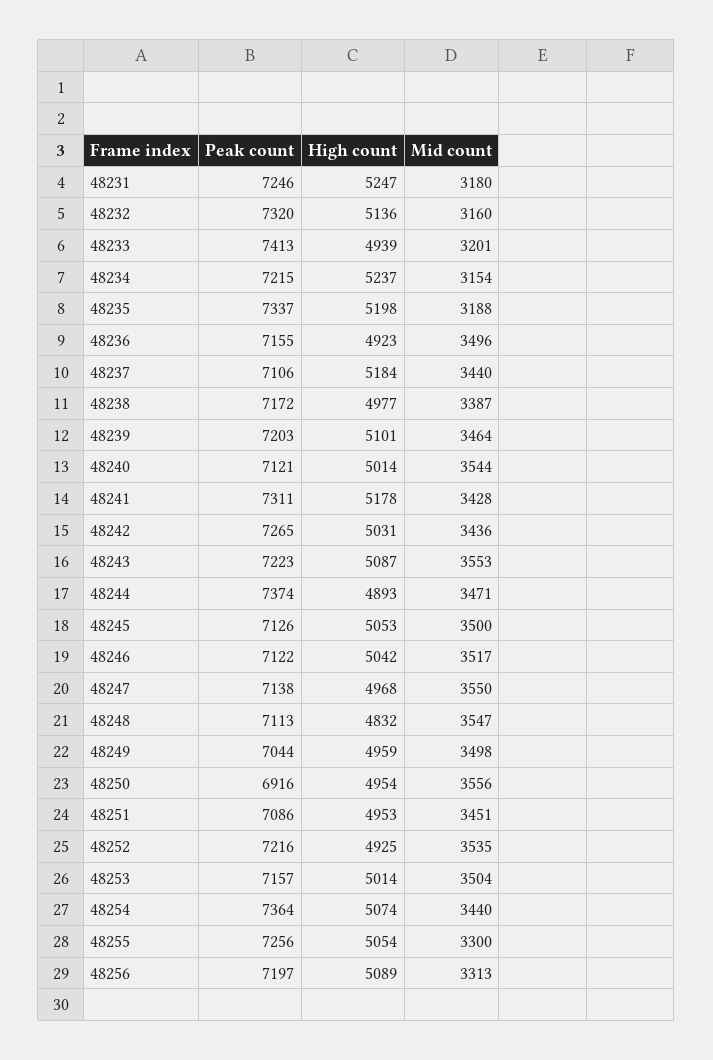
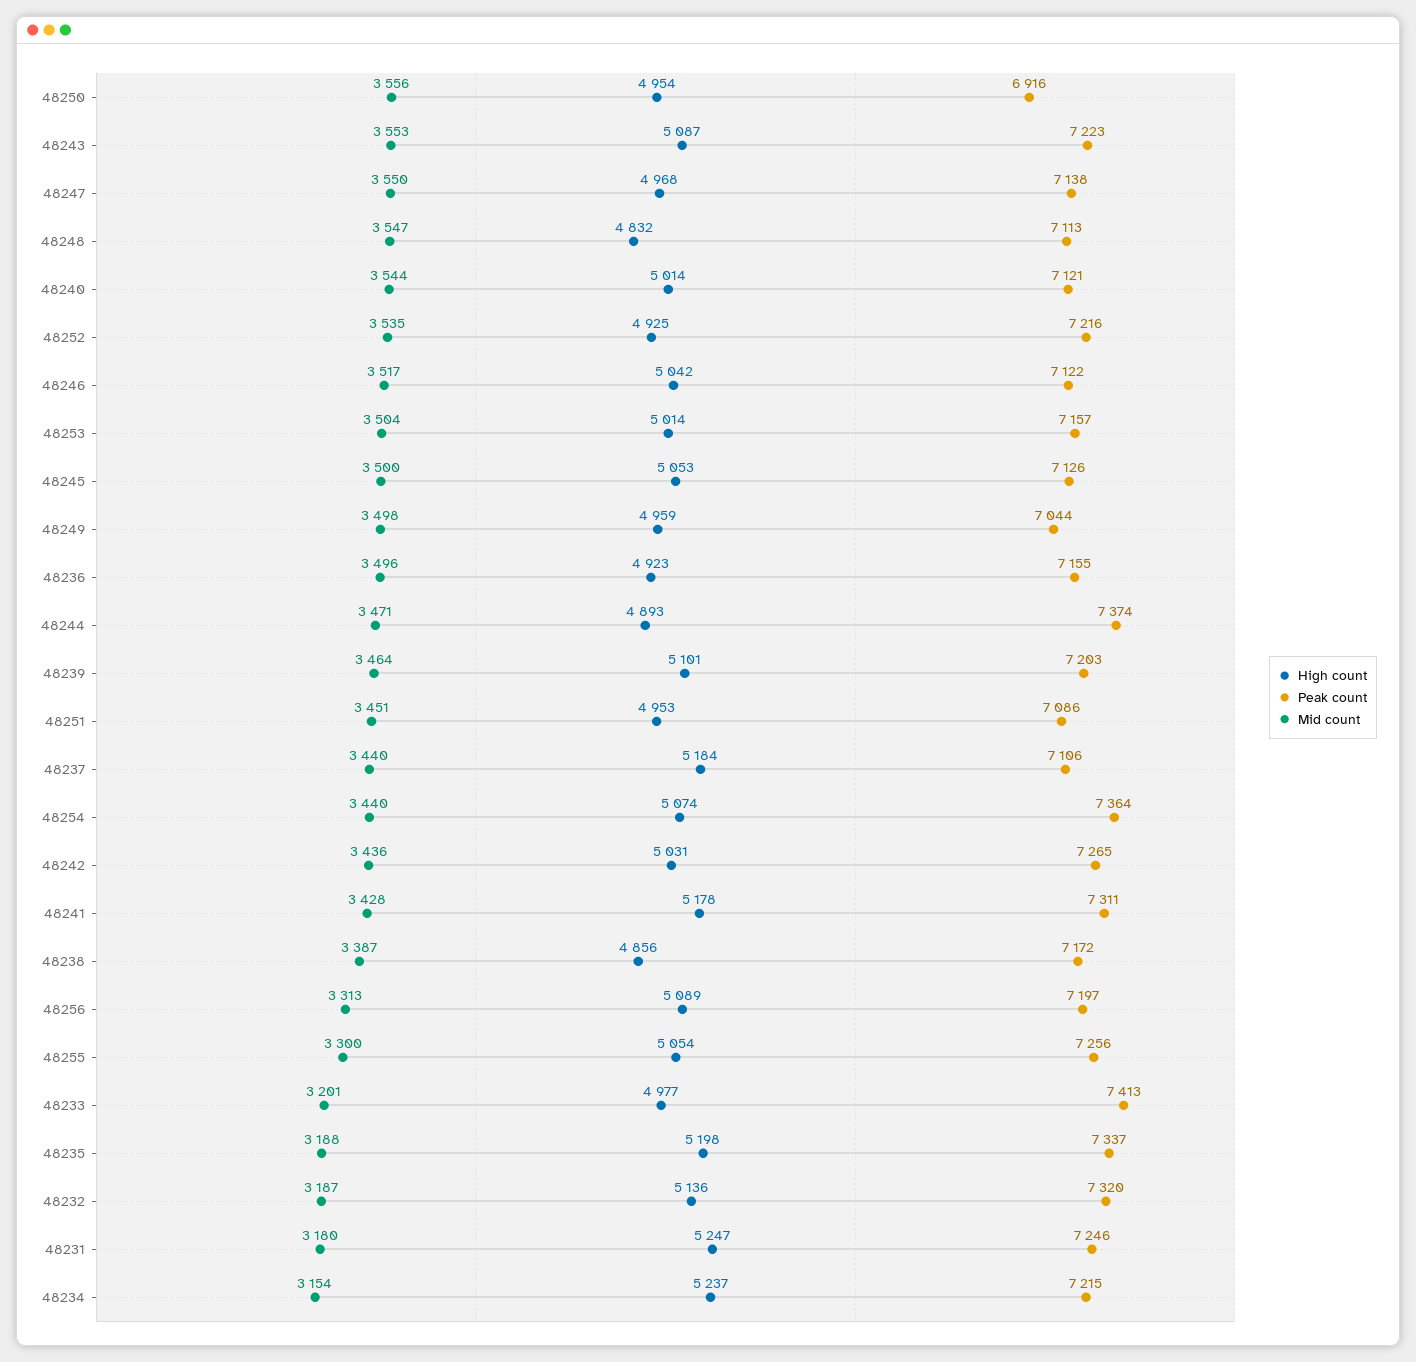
  {
    "Peak count": {
      "48231": 7246,
      "48232": 7320,
      "48233": 7413,
      "48234": 7215,
      "48235": 7337,
      "48236": 7155,
      "48237": 7106,
      "48238": 7172,
      "48239": 7203,
      "48240": 7121,
      "48241": 7311,
      "48242": 7265,
      "48243": 7223,
      "48244": 7374,
      "48245": 7126,
      "48246": 7122,
      "48247": 7138,
      "48248": 7113,
      "48249": 7044,
      "48250": 6916,
      "48251": 7086,
      "48252": 7216,
      "48253": 7157,
      "48254": 7364,
      "48255": 7256,
      "48256": 7197
    },
    "High count": {
      "48231": 5247,
      "48232": 5136,
-     "48233": 4939,
+     "48233": 4977,
      "48234": 5237,
      "48235": 5198,
      "48236": 4923,
      "48237": 5184,
-     "48238": 4977,
+     "48238": 4856,
      "48239": 5101,
      "48240": 5014,
      "48241": 5178,
      "48242": 5031,
      "48243": 5087,
      "48244": 4893,
      "48245": 5053,
      "48246": 5042,
      "48247": 4968,
      "48248": 4832,
      "48249": 4959,
      "48250": 4954,
      "48251": 4953,
      "48252": 4925,
      "48253": 5014,
      "48254": 5074,
      "48255": 5054,
      "48256": 5089
    },
    "Mid count": {
      "48231": 3180,
-     "48232": 3160,
+     "48232": 3187,
      "48233": 3201,
      "48234": 3154,
      "48235": 3188,
      "48236": 3496,
      "48237": 3440,
      "48238": 3387,
      "48239": 3464,
      "48240": 3544,
      "48241": 3428,
      "48242": 3436,
      "48243": 3553,
      "48244": 3471,
      "48245": 3500,
      "48246": 3517,
      "48247": 3550,
      "48248": 3547,
      "48249": 3498,
      "48250": 3556,
      "48251": 3451,
      "48252": 3535,
      "48253": 3504,
      "48254": 3440,
      "48255": 3300,
      "48256": 3313
    }
  }

